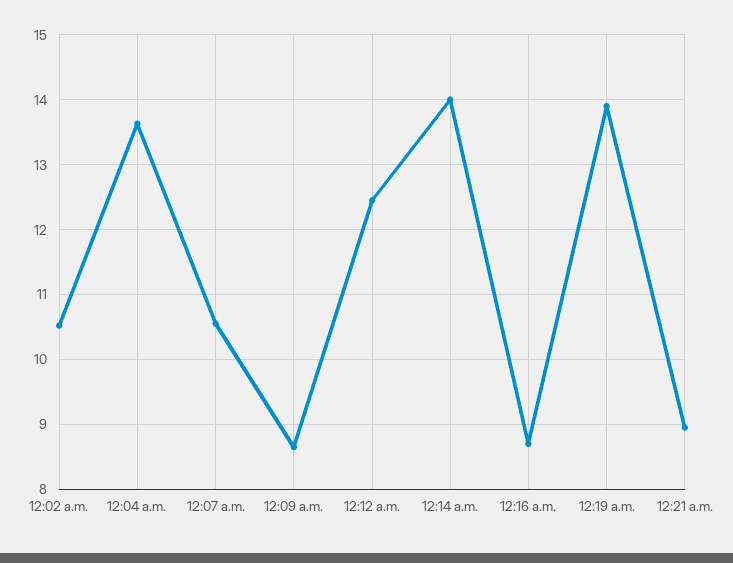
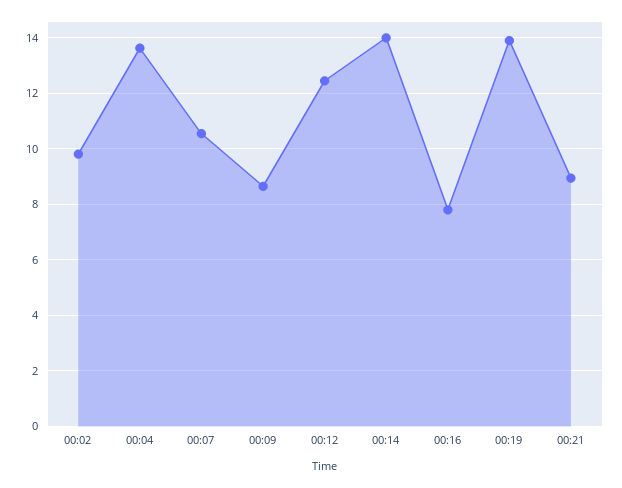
  {
-   "12:02 a.m.": 10.5,
+   "12:02 a.m.": 9.75,
    "12:04 a.m.": 13.6,
    "12:07 a.m.": 10.6,
    "12:09 a.m.": 8.7,
    "12:12 a.m.": 12.5,
    "12:14 a.m.": 14,
-   "12:16 a.m.": 8.7,
+   "12:16 a.m.": 7.75,
    "12:19 a.m.": 13.9,
    "12:21 a.m.": 9
  }

